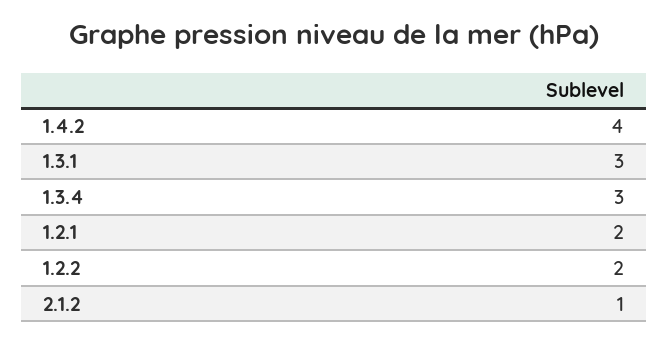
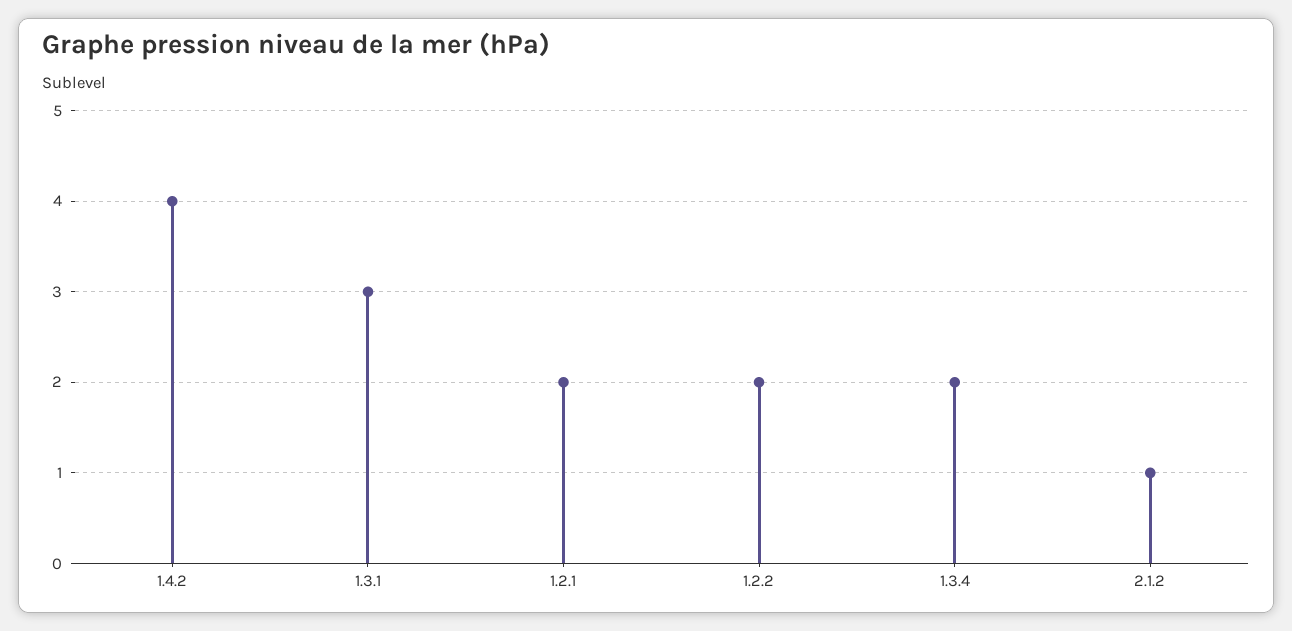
  {
    "1.4.2": 4,
    "1.3.1": 3,
-   "1.3.4": 3,
+   "1.3.4": 2,
    "1.2.1": 2,
    "1.2.2": 2,
    "2.1.2": 1
  }

